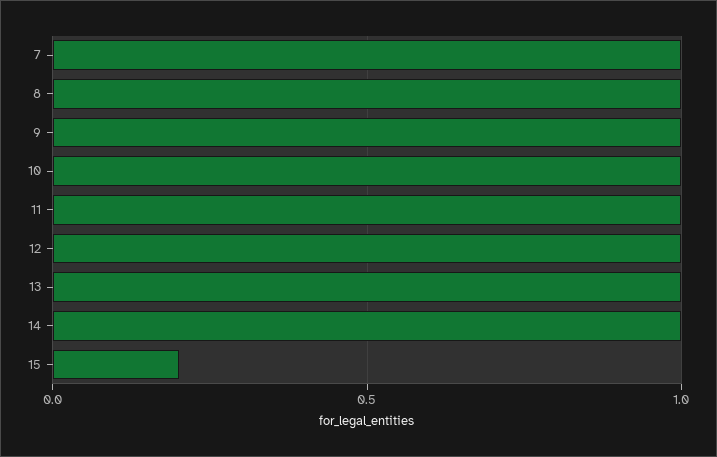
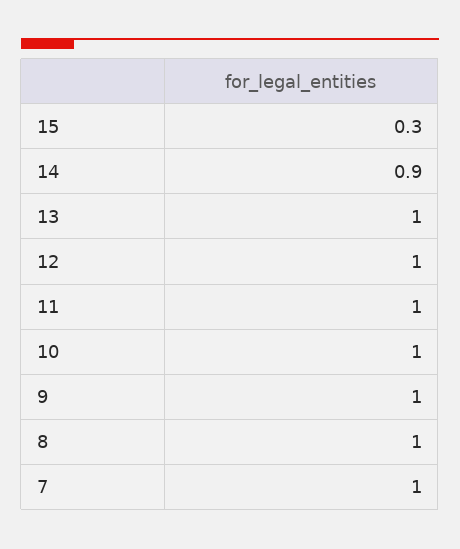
  {
    "7": 1,
    "8": 1,
    "9": 1,
    "10": 1,
    "11": 1,
    "12": 1,
    "13": 1,
-   "14": 1,
+   "14": 0.9,
-   "15": 0.2
+   "15": 0.3
  }

